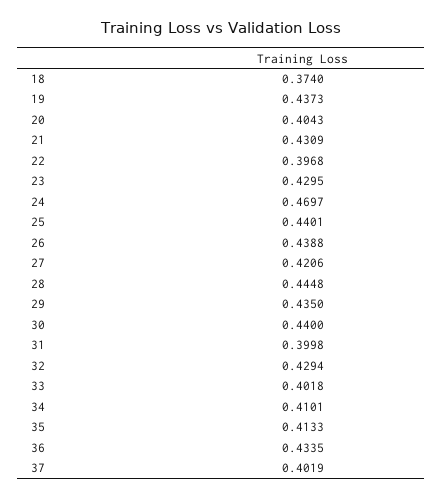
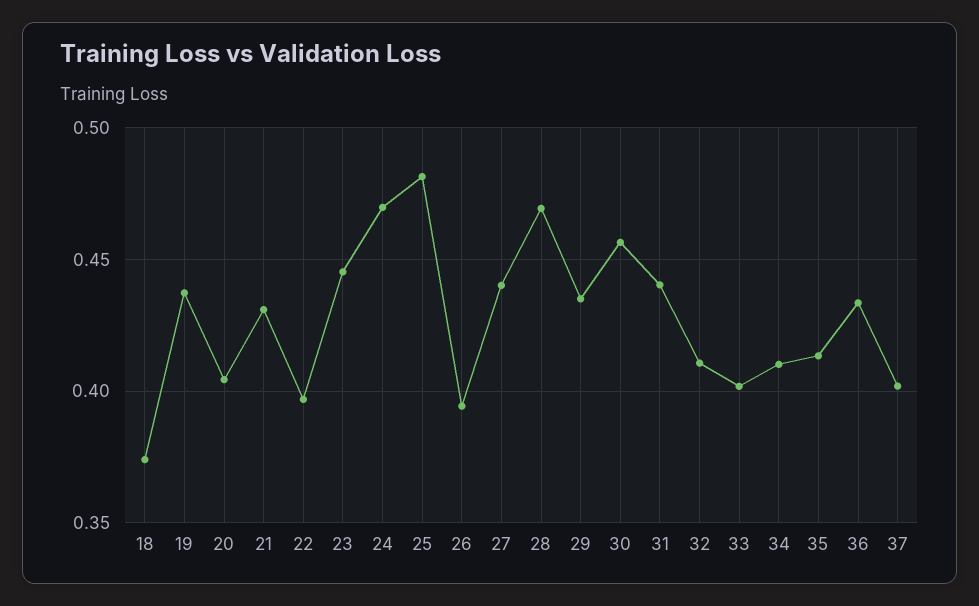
  {
    "18": 0.374,
    "19": 0.4373,
    "20": 0.4043,
    "21": 0.4309,
    "22": 0.3968,
-   "23": 0.4295,
+   "23": 0.445,
    "24": 0.4697,
-   "25": 0.4401,
+   "25": 0.48,
-   "26": 0.4388,
+   "26": 0.395,
-   "27": 0.4206,
+   "27": 0.44,
-   "28": 0.4448,
+   "28": 0.47,
    "29": 0.435,
-   "30": 0.44,
+   "30": 0.455,
-   "31": 0.3998,
+   "31": 0.44,
-   "32": 0.4294,
+   "32": 0.41,
    "33": 0.4018,
    "34": 0.4101,
    "35": 0.4133,
    "36": 0.4335,
    "37": 0.4019
  }

